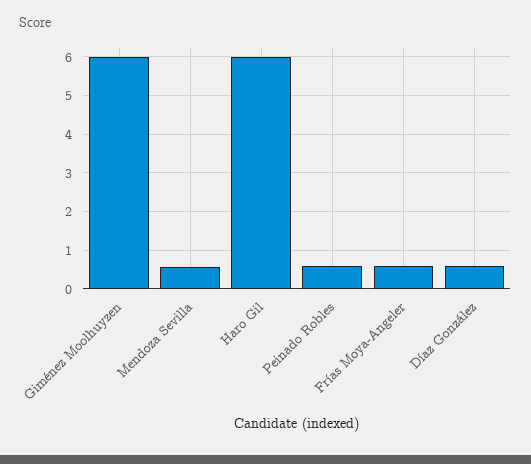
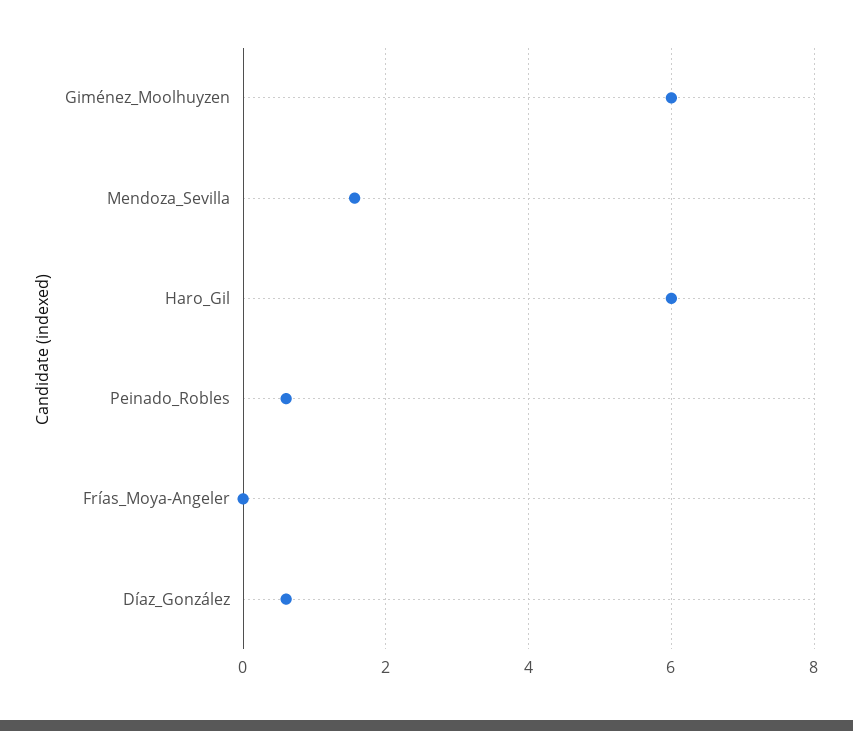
  {
    "Giménez Moolhuyzen": 6,
-   "Mendoza Sevilla": 0.6,
+   "Mendoza Sevilla": 1.6,
    "Haro Gil": 6,
    "Peinado Robles": 0.6,
-   "Frías Moya-Angeler": 0.6,
+   "Frías Moya-Angeler": 0,
    "Díaz González": 0.6
  }

